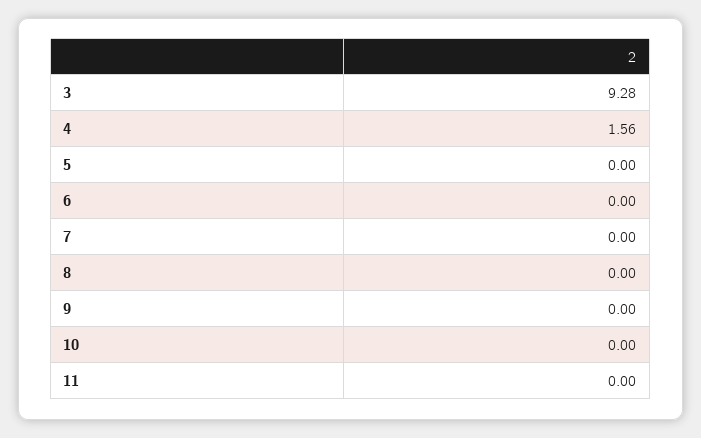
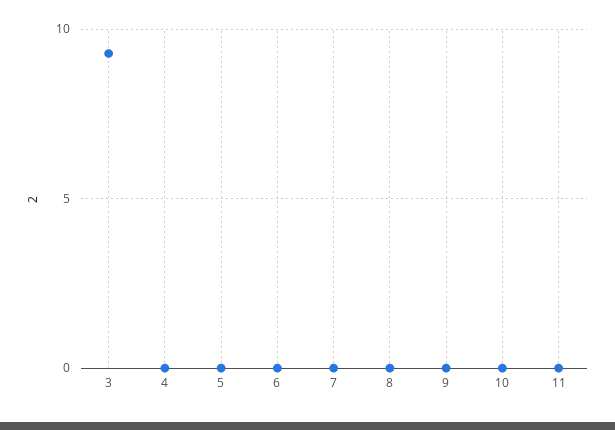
  {
    "3": 9.28,
-   "4": 1.56,
+   "4": 0,
    "5": 0,
    "6": 0,
    "7": 0,
    "8": 0,
    "9": 0,
    "10": 0,
    "11": 0
  }

